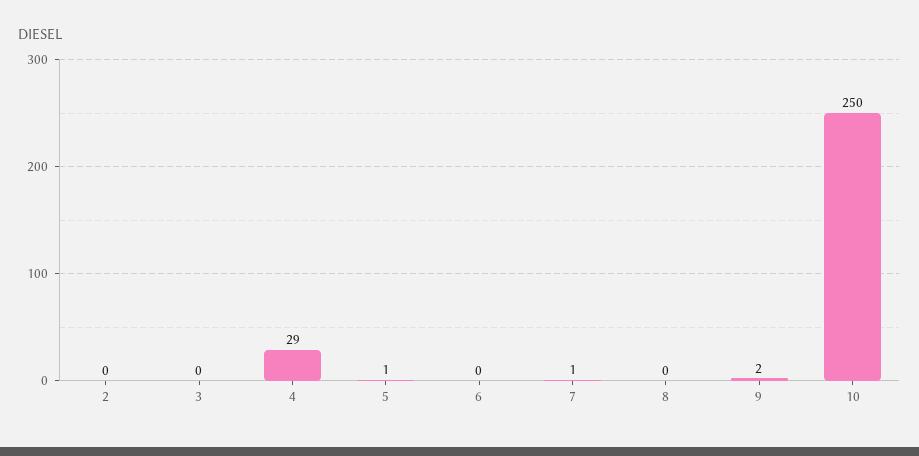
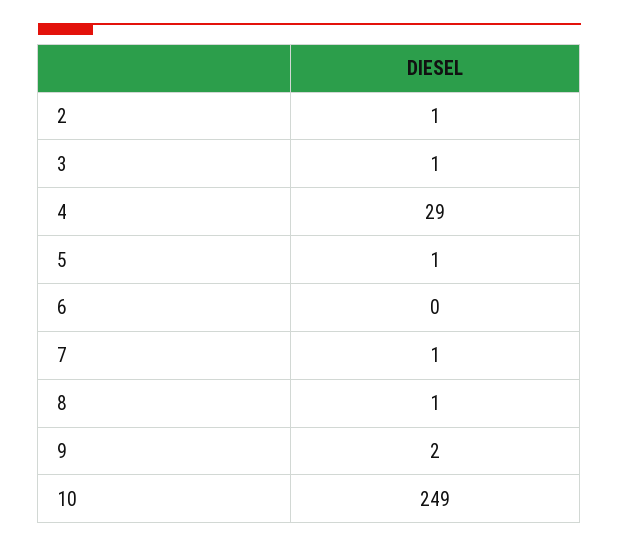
  {
-   "2": 0,
+   "2": 1,
-   "3": 0,
+   "3": 1,
    "4": 29,
    "5": 1,
    "6": 0,
    "7": 1,
-   "8": 0,
+   "8": 1,
    "9": 2,
-   "10": 250
+   "10": 249
  }

